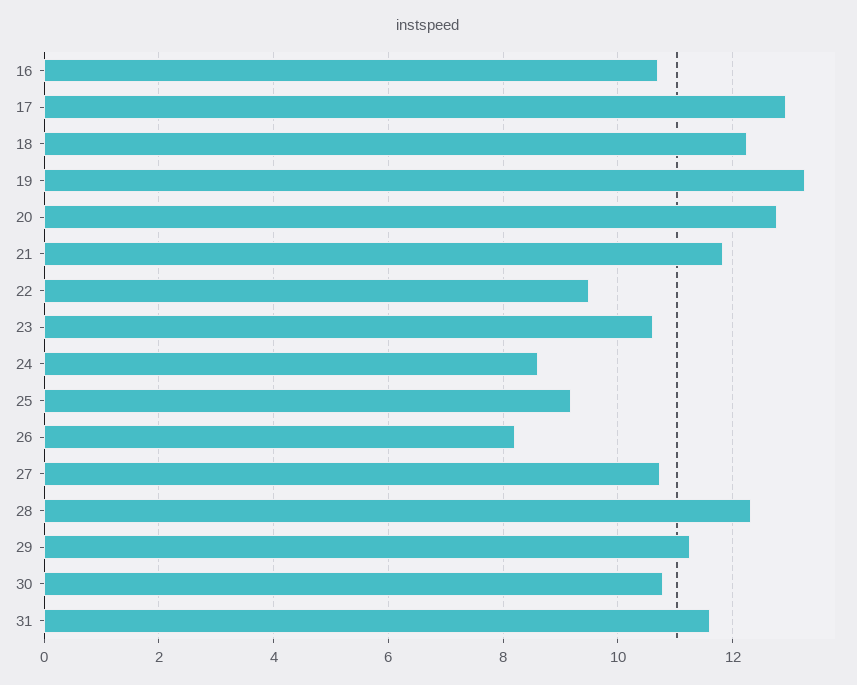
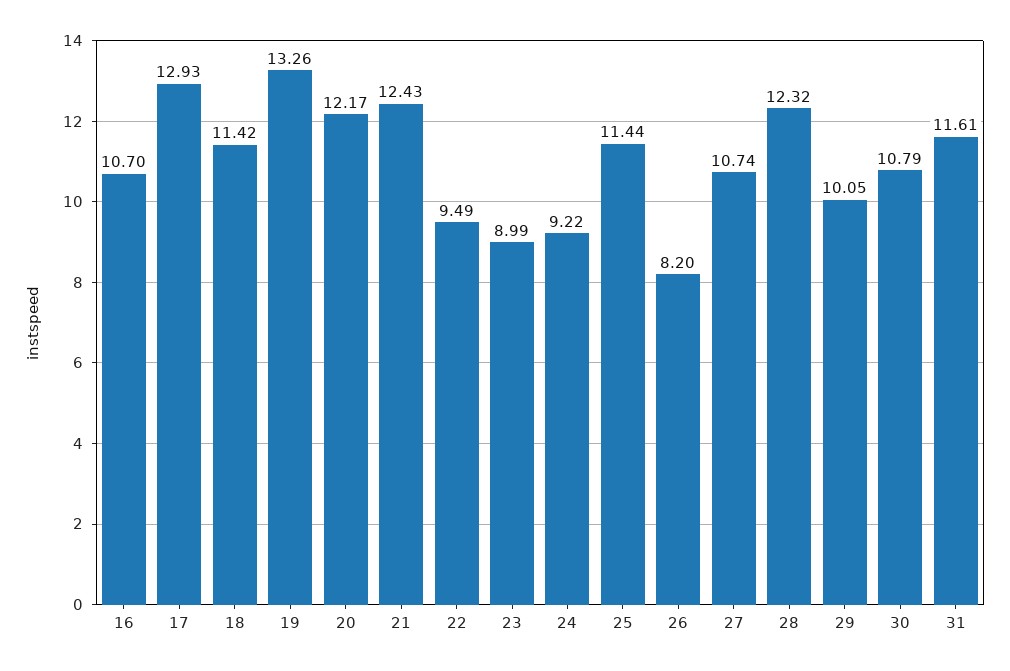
  {
    "16": 10.7,
    "17": 12.93,
-   "18": 12.2,
+   "18": 11.42,
    "19": 13.26,
-   "20": 12.8,
+   "20": 12.17,
-   "21": 11.8,
+   "21": 12.43,
    "22": 9.49,
-   "23": 10.6,
+   "23": 8.99,
-   "24": 8.6,
+   "24": 9.22,
-   "25": 9.2,
+   "25": 11.44,
    "26": 8.2,
    "27": 10.74,
    "28": 12.32,
-   "29": 11.2,
+   "29": 10.05,
    "30": 10.79,
    "31": 11.61
  }

